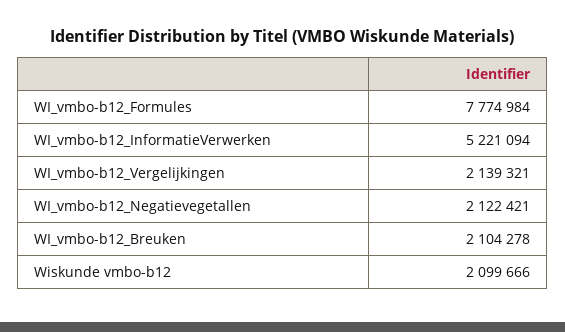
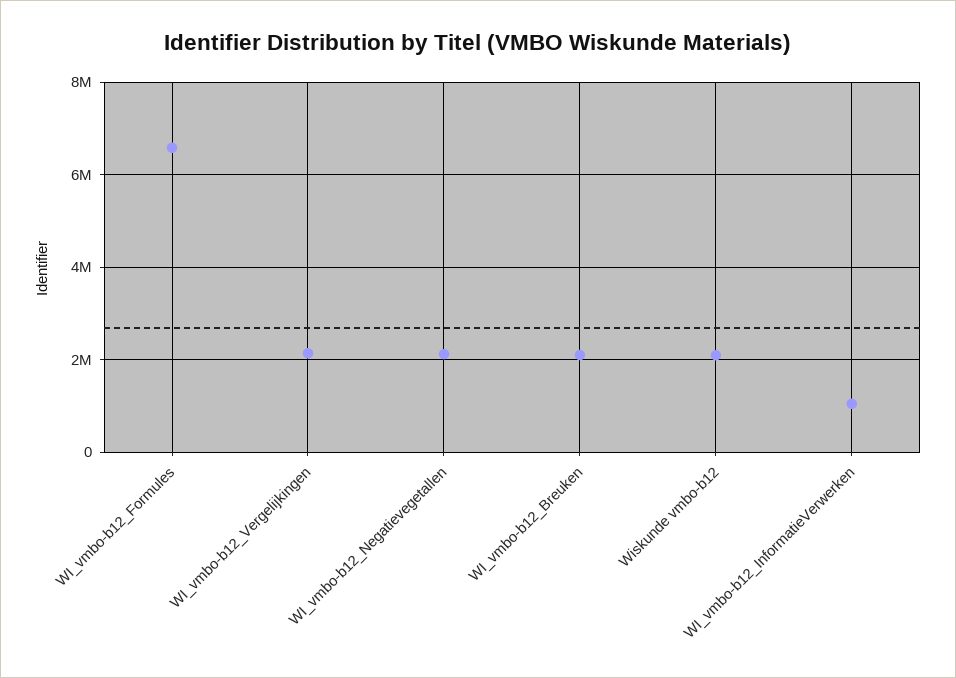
  {
-   "WI_vmbo-b12_Formules": 7774984,
+   "WI_vmbo-b12_Formules": 6600000,
-   "WI_vmbo-b12_InformatieVerwerken": 5221094,
+   "WI_vmbo-b12_InformatieVerwerken": 1000000,
    "WI_vmbo-b12_Vergelijkingen": 2139321,
    "WI_vmbo-b12_Negatievegetallen": 2122421,
    "WI_vmbo-b12_Breuken": 2104278,
    "Wiskunde vmbo-b12": 2099666
  }

